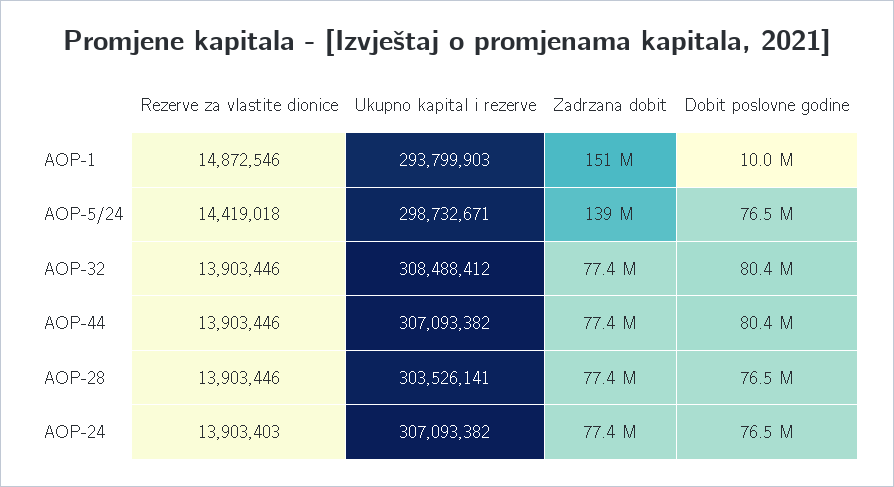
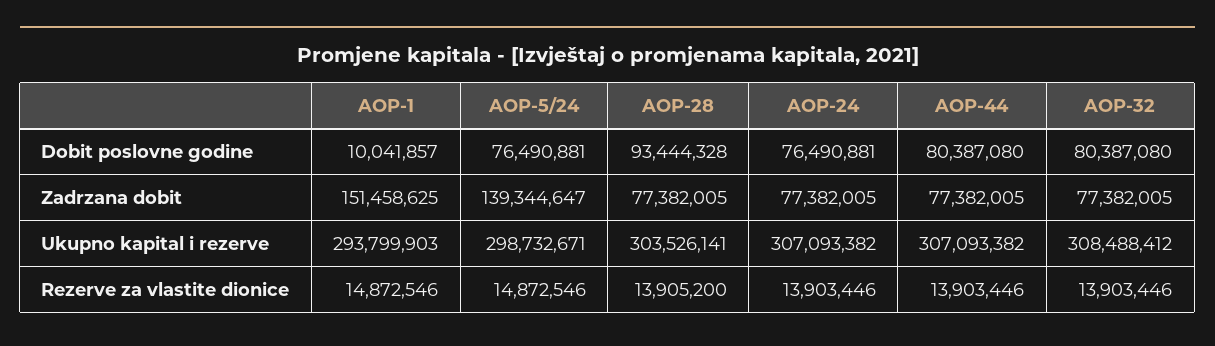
  {
    "Rezerve za vlastite dionice": {
      "AOP-1": 14872546,
-     "AOP-5/24": 14419018,
+     "AOP-5/24": 14872546,
      "AOP-32": 13903446,
      "AOP-44": 13903446,
-     "AOP-28": 13903446,
+     "AOP-28": 13905200,
-     "AOP-24": 13903403
+     "AOP-24": 13903446
    },
    "Ukupno kapital i rezerve": {
      "AOP-1": 293799903,
      "AOP-5/24": 298732671,
      "AOP-32": 308488412,
      "AOP-44": 307093382,
      "AOP-28": 303526141,
      "AOP-24": 307093382
    },
    "Zadrzana dobit": {
      "AOP-1": 151458625,
      "AOP-5/24": 139344647,
      "AOP-32": 77382005,
      "AOP-44": 77382005,
      "AOP-28": 77382005,
      "AOP-24": 77382005
    },
    "Dobit poslovne godine": {
      "AOP-1": 10041857,
      "AOP-5/24": 76490881,
      "AOP-32": 80387080,
      "AOP-44": 80387080,
-     "AOP-28": 76500000,
+     "AOP-28": 93444328,
      "AOP-24": 76490881
    }
  }

